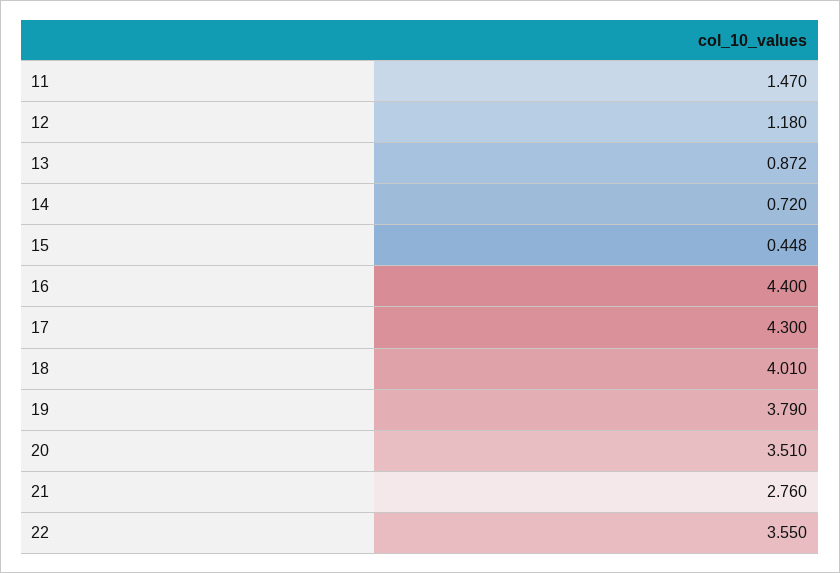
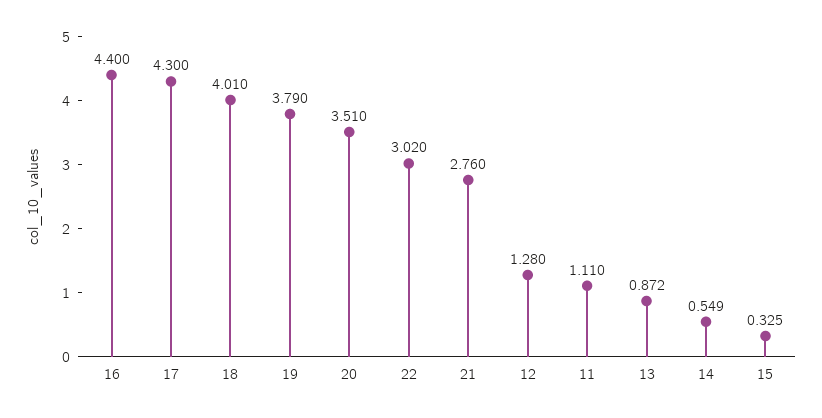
  {
-   "11": 1.47,
+   "11": 1.11,
-   "12": 1.18,
+   "12": 1.28,
    "13": 0.872,
-   "14": 0.72,
+   "14": 0.549,
-   "15": 0.448,
+   "15": 0.325,
    "16": 4.4,
    "17": 4.3,
    "18": 4.01,
    "19": 3.79,
    "20": 3.51,
    "21": 2.76,
-   "22": 3.55
+   "22": 3.02
  }

